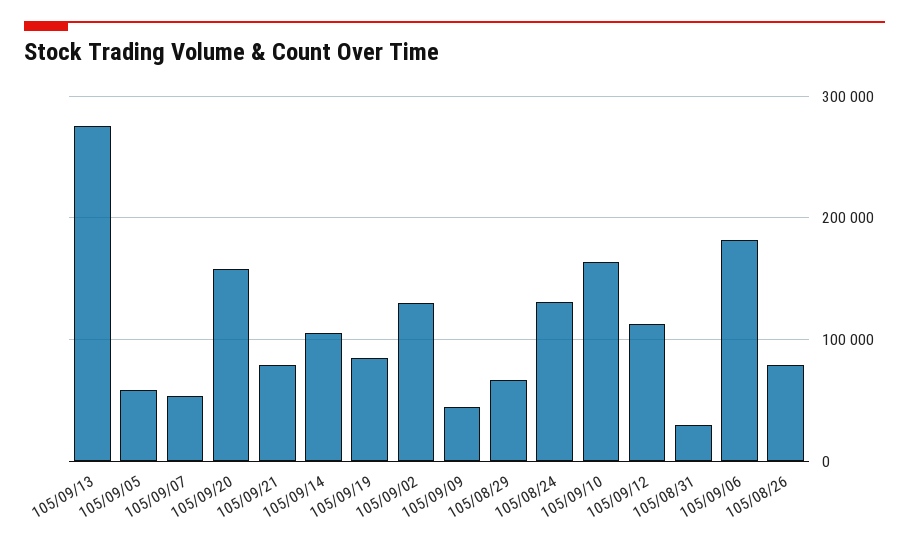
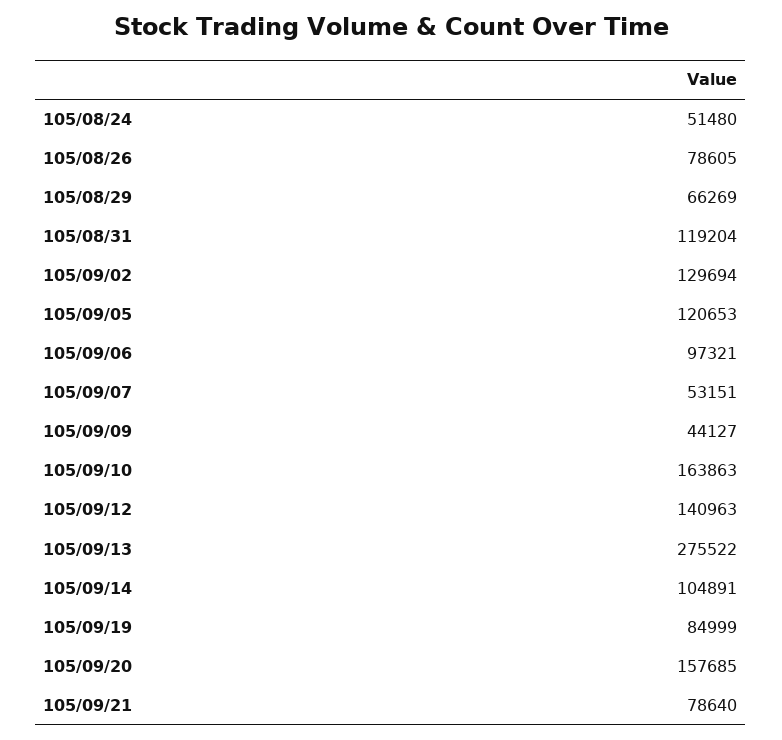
  {
    "105/09/13": 275522,
-   "105/09/05": 60000,
+   "105/09/05": 120653,
    "105/09/07": 53151,
    "105/09/20": 157685,
    "105/09/21": 78640,
    "105/09/14": 104891,
    "105/09/19": 84999,
    "105/09/02": 129694,
    "105/09/09": 44127,
    "105/08/29": 66269,
-   "105/08/24": 130000,
+   "105/08/24": 51480,
    "105/09/10": 163863,
-   "105/09/12": 110000,
+   "105/09/12": 140963,
-   "105/08/31": 30000,
+   "105/08/31": 119204,
-   "105/09/06": 180000,
+   "105/09/06": 97321,
    "105/08/26": 78605
  }

